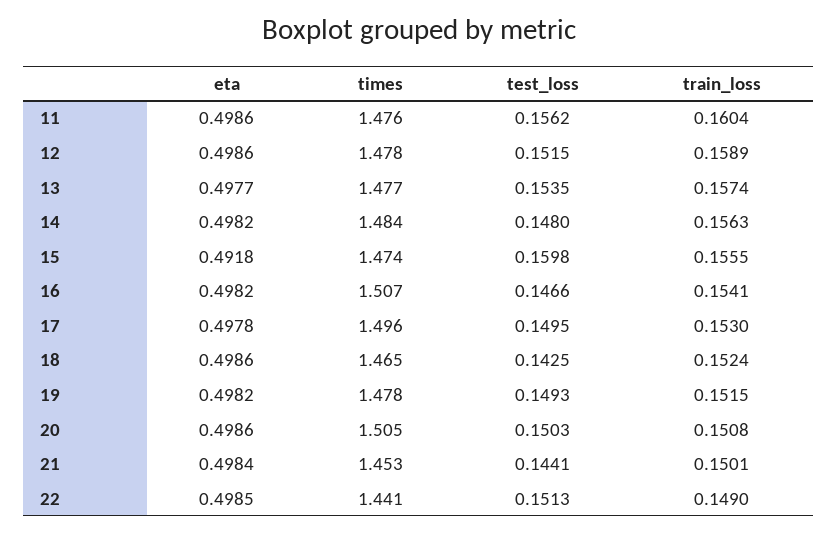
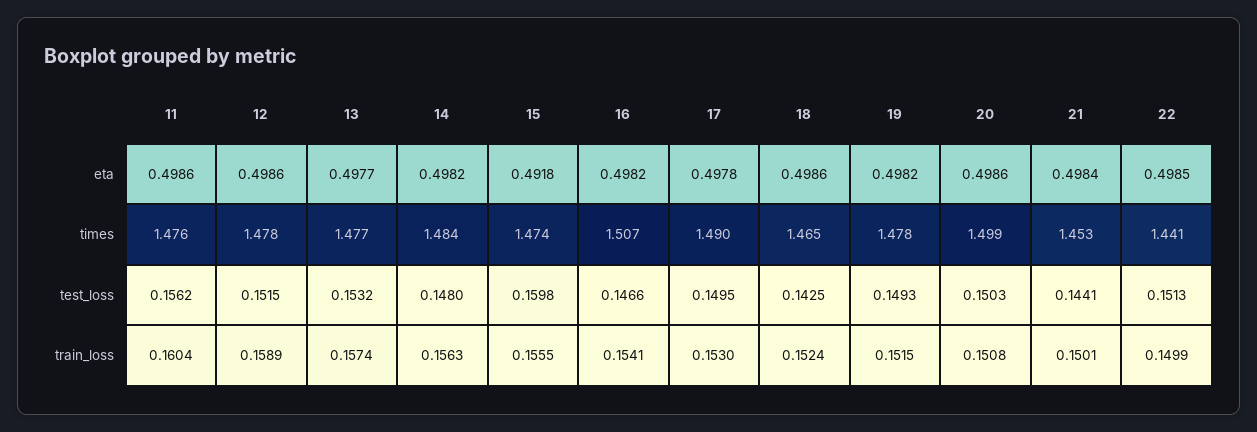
  {
    "eta": {
      "11": 0.4986,
      "12": 0.4986,
      "13": 0.4977,
      "14": 0.4982,
      "15": 0.4918,
      "16": 0.4982,
      "17": 0.4978,
      "18": 0.4986,
      "19": 0.4982,
      "20": 0.4986,
      "21": 0.4984,
      "22": 0.4985
    },
    "times": {
      "11": 1.476,
      "12": 1.478,
      "13": 1.477,
      "14": 1.484,
      "15": 1.474,
      "16": 1.507,
-     "17": 1.496,
+     "17": 1.49,
      "18": 1.465,
      "19": 1.478,
-     "20": 1.505,
+     "20": 1.499,
      "21": 1.453,
      "22": 1.441
    },
    "test_loss": {
      "11": 0.1562,
      "12": 0.1515,
-     "13": 0.1535,
+     "13": 0.1532,
      "14": 0.148,
      "15": 0.1598,
      "16": 0.1466,
      "17": 0.1495,
      "18": 0.1425,
      "19": 0.1493,
      "20": 0.1503,
      "21": 0.1441,
      "22": 0.1513
    },
    "train_loss": {
      "11": 0.1604,
      "12": 0.1589,
      "13": 0.1574,
      "14": 0.1563,
      "15": 0.1555,
      "16": 0.1541,
      "17": 0.153,
      "18": 0.1524,
      "19": 0.1515,
      "20": 0.1508,
      "21": 0.1501,
-     "22": 0.149
+     "22": 0.1499
    }
  }

